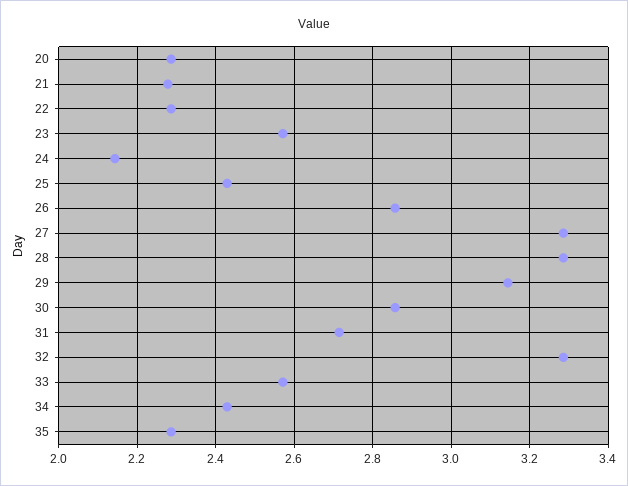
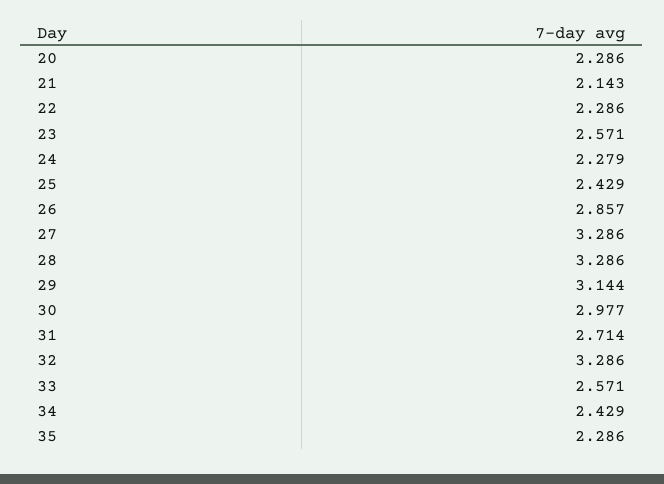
  {
    "20": 2.286,
-   "21": 2.28,
+   "21": 2.143,
    "22": 2.286,
    "23": 2.571,
-   "24": 2.14,
+   "24": 2.279,
    "25": 2.429,
    "26": 2.857,
    "27": 3.286,
    "28": 3.286,
    "29": 3.144,
-   "30": 2.86,
+   "30": 2.977,
    "31": 2.714,
    "32": 3.286,
    "33": 2.571,
    "34": 2.429,
    "35": 2.286
  }

